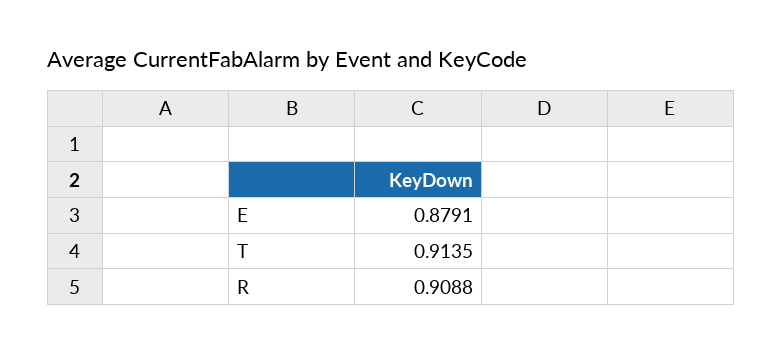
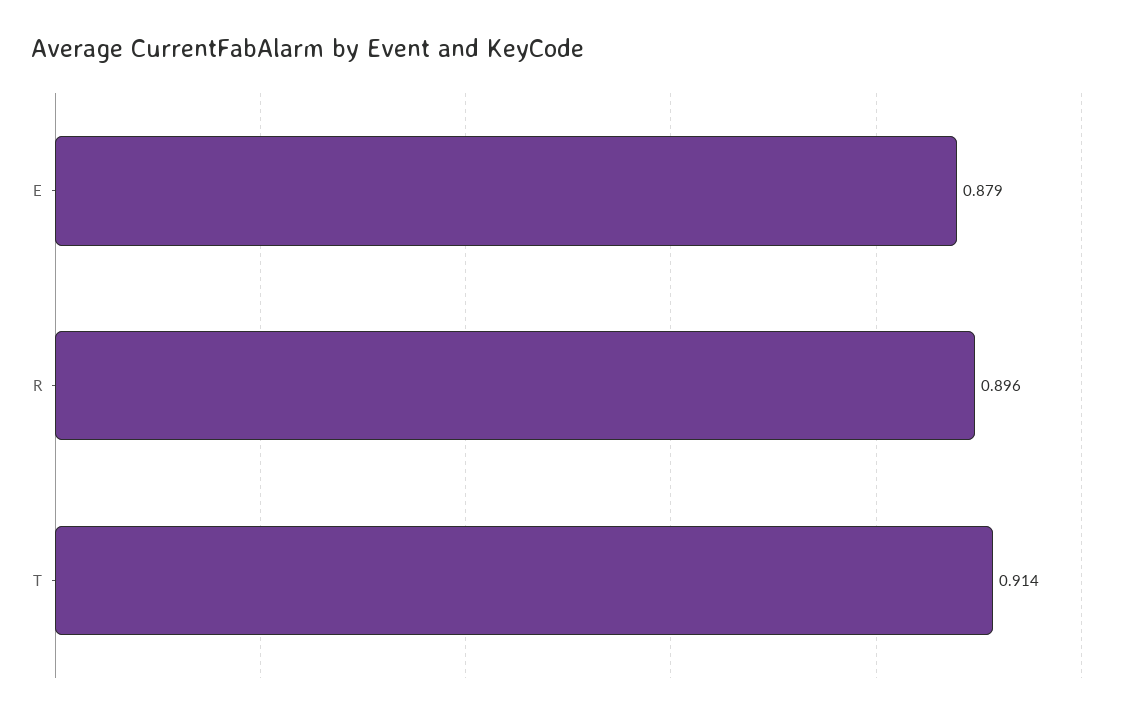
  {
    "E": 0.8791,
    "T": 0.9135,
-   "R": 0.9088
+   "R": 0.896
  }

